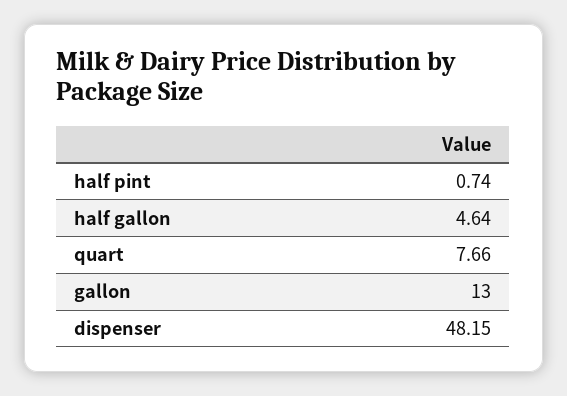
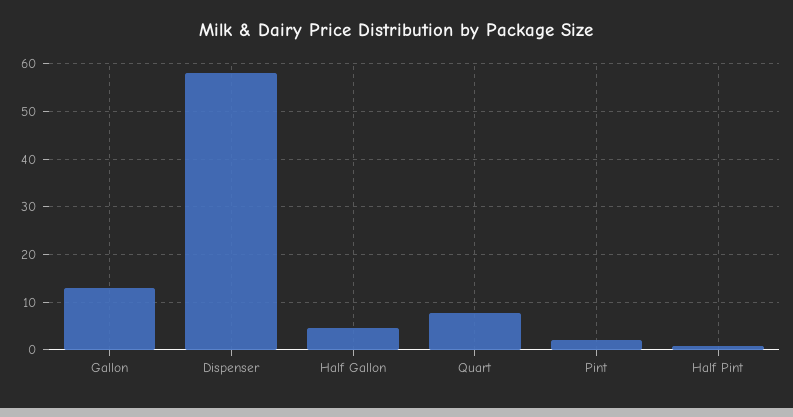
  {
    "half pint": 0.74,
    "half gallon": 4.64,
    "quart": 7.66,
    "gallon": 13,
-   "dispenser": 48.15
+   "dispenser": 58,
+   "Pint": 2
  }

